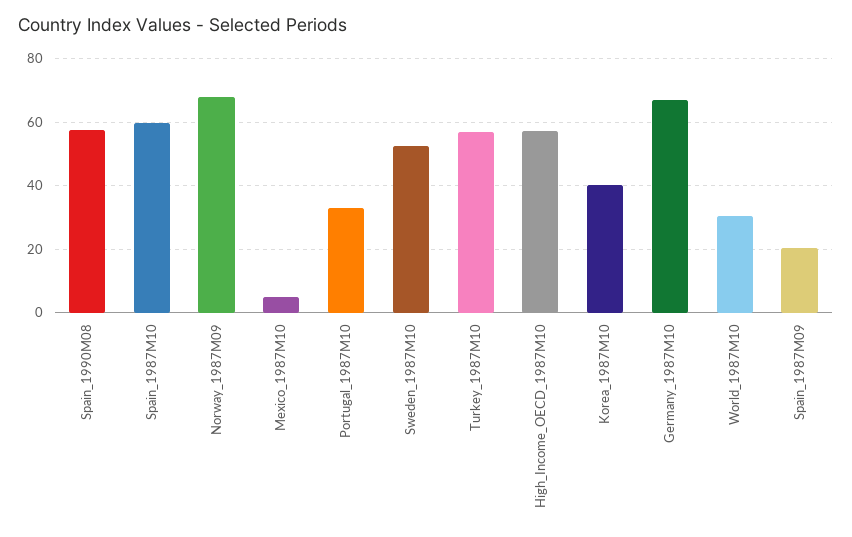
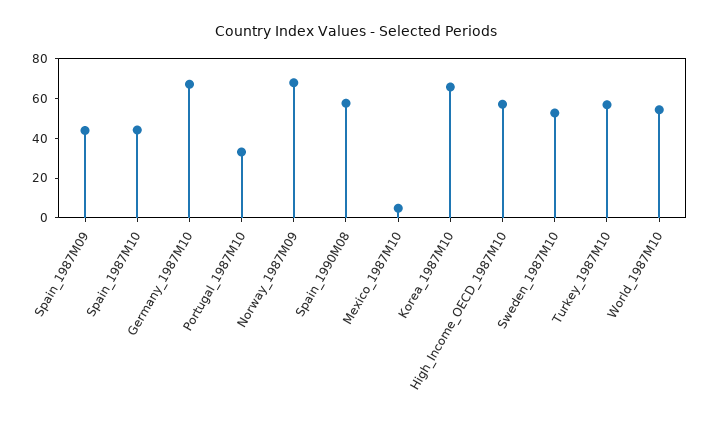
  {
    "Spain_1990M08": 58,
-   "Spain_1987M10": 60,
+   "Spain_1987M10": 45,
    "Norway_1987M09": 68,
    "Mexico_1987M10": 4,
    "Portugal_1987M10": 34,
    "Sweden_1987M10": 52,
    "Turkey_1987M10": 56,
    "High_Income_OECD_1987M10": 58,
-   "Korea_1987M10": 40,
+   "Korea_1987M10": 65,
    "Germany_1987M10": 68,
-   "World_1987M10": 30,
+   "World_1987M10": 55,
-   "Spain_1987M09": 20
+   "Spain_1987M09": 45
  }

